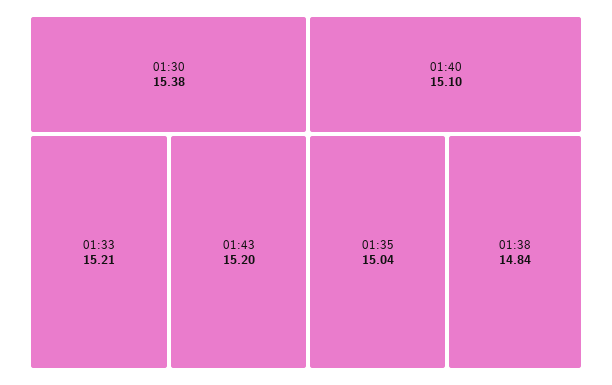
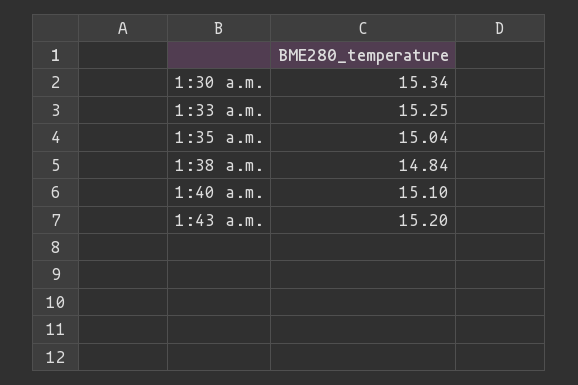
  {
-   "01:30": 15.38,
+   "01:30": 15.34,
-   "01:33": 15.21,
+   "01:33": 15.25,
    "01:43": 15.2,
    "01:40": 15.1,
    "01:35": 15.04,
    "01:38": 14.84
  }

